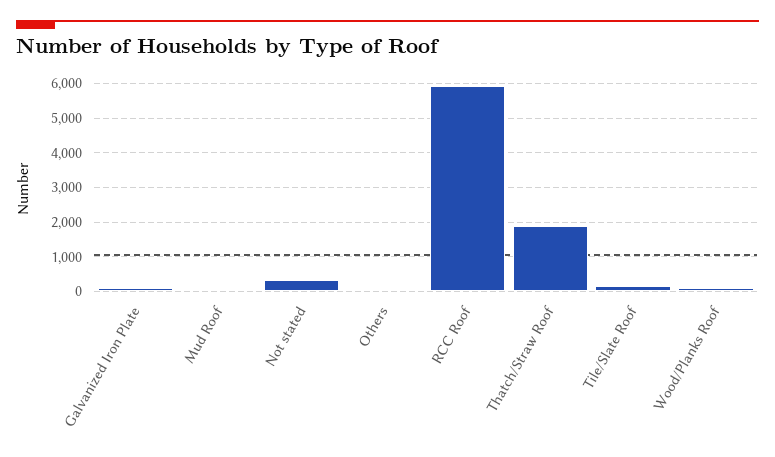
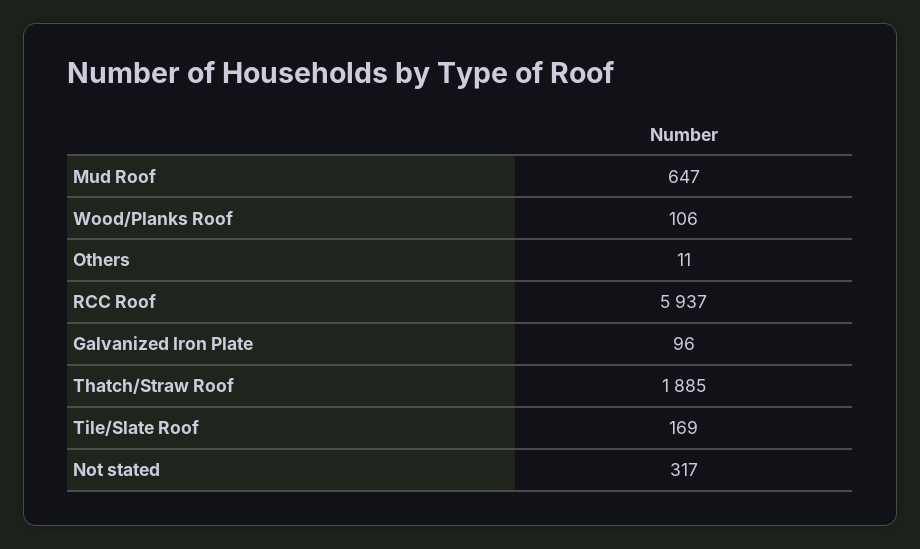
  {
    "Galvanized Iron Plate": 96,
-   "Mud Roof": 0,
+   "Mud Roof": 647,
    "Not stated": 317,
    "Others": 11,
    "RCC Roof": 5937,
    "Thatch/Straw Roof": 1885,
    "Tile/Slate Roof": 169,
    "Wood/Planks Roof": 106
  }

